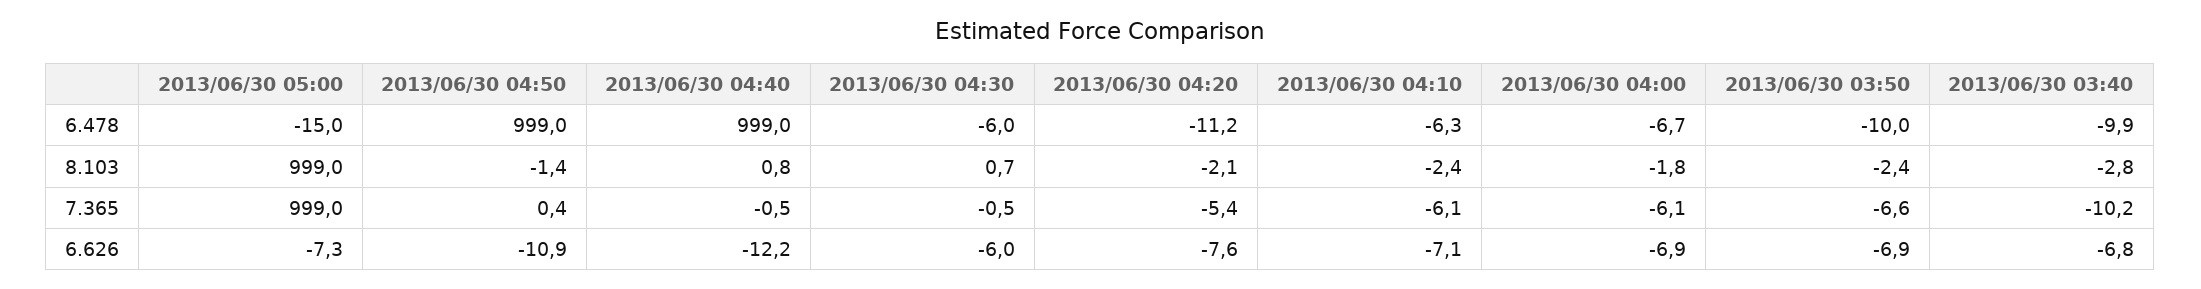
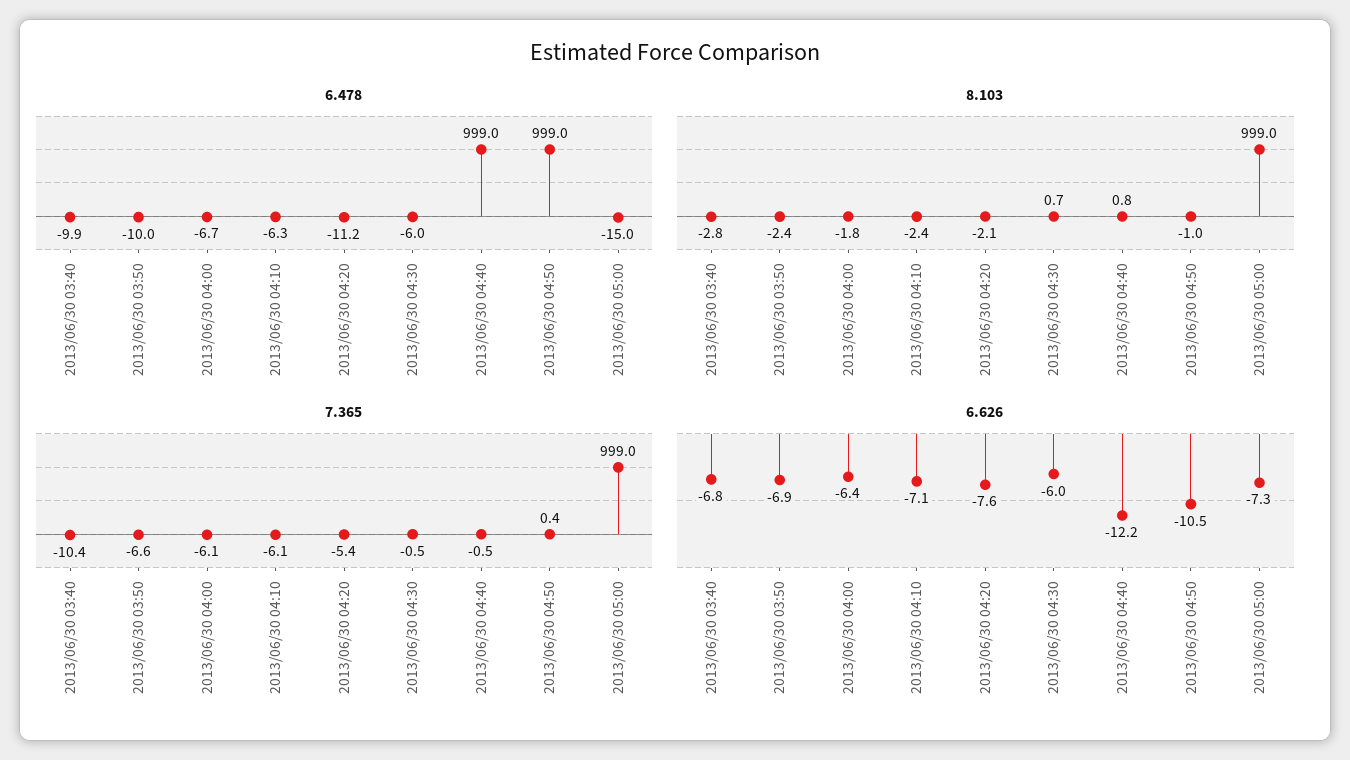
  {
    "6.478": {
      "2013/06/30 05:00": -15,
      "2013/06/30 04:50": 999,
      "2013/06/30 04:40": 999,
      "2013/06/30 04:30": -6,
      "2013/06/30 04:20": -11.2,
      "2013/06/30 04:10": -6.3,
      "2013/06/30 04:00": -6.7,
      "2013/06/30 03:50": -10,
      "2013/06/30 03:40": -9.9
    },
    "8.103": {
      "2013/06/30 05:00": 999,
-     "2013/06/30 04:50": -1.4,
+     "2013/06/30 04:50": -1,
      "2013/06/30 04:40": 0.8,
      "2013/06/30 04:30": 0.7,
      "2013/06/30 04:20": -2.1,
      "2013/06/30 04:10": -2.4,
      "2013/06/30 04:00": -1.8,
      "2013/06/30 03:50": -2.4,
      "2013/06/30 03:40": -2.8
    },
    "7.365": {
      "2013/06/30 05:00": 999,
      "2013/06/30 04:50": 0.4,
      "2013/06/30 04:40": -0.5,
      "2013/06/30 04:30": -0.5,
      "2013/06/30 04:20": -5.4,
      "2013/06/30 04:10": -6.1,
      "2013/06/30 04:00": -6.1,
      "2013/06/30 03:50": -6.6,
-     "2013/06/30 03:40": -10.2
+     "2013/06/30 03:40": -10.4
    },
    "6.626": {
      "2013/06/30 05:00": -7.3,
-     "2013/06/30 04:50": -10.9,
+     "2013/06/30 04:50": -10.5,
      "2013/06/30 04:40": -12.2,
      "2013/06/30 04:30": -6,
      "2013/06/30 04:20": -7.6,
      "2013/06/30 04:10": -7.1,
-     "2013/06/30 04:00": -6.9,
+     "2013/06/30 04:00": -6.4,
      "2013/06/30 03:50": -6.9,
      "2013/06/30 03:40": -6.8
    }
  }

